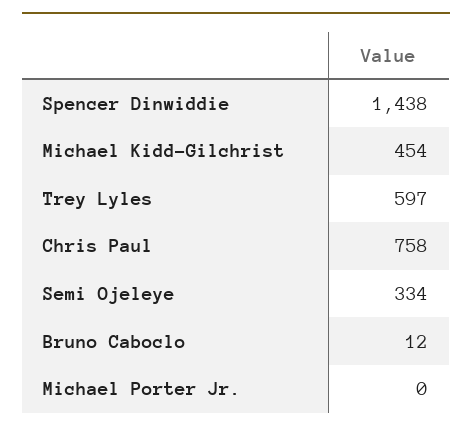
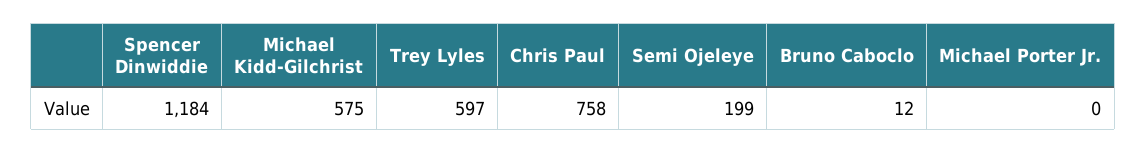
  {
-   "Spencer Dinwiddie": 1438,
+   "Spencer Dinwiddie": 1184,
-   "Michael Kidd-Gilchrist": 454,
+   "Michael Kidd-Gilchrist": 575,
    "Trey Lyles": 597,
    "Chris Paul": 758,
-   "Semi Ojeleye": 334,
+   "Semi Ojeleye": 199,
    "Bruno Caboclo": 12,
    "Michael Porter Jr.": 0
  }

